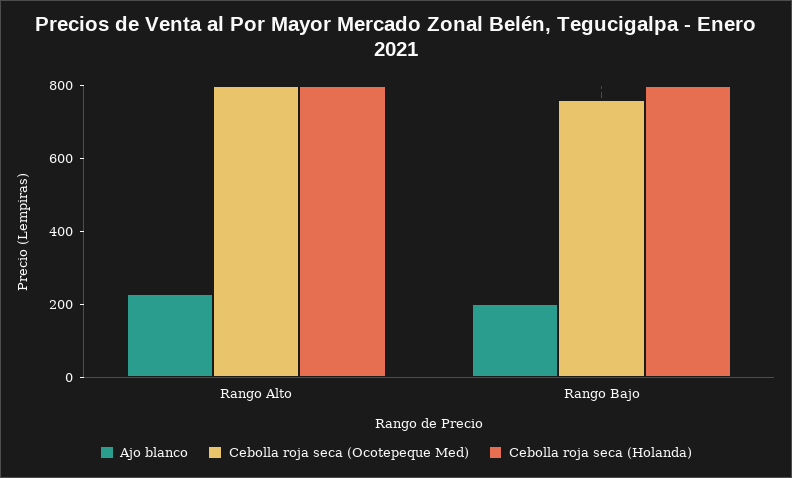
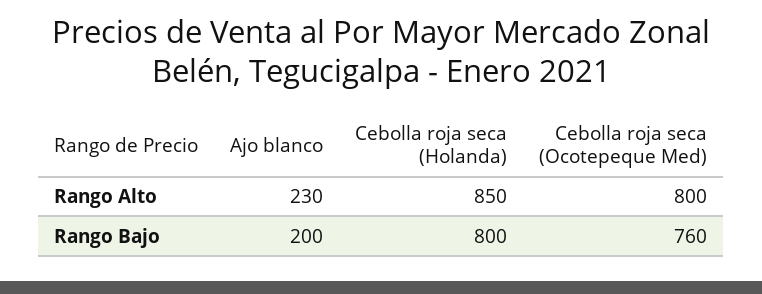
  {
    "Ajo blanco": {
      "Rango Alto": 230,
      "Rango Bajo": 200
    },
    "Cebolla roja seca (Ocotepeque Med)": {
      "Rango Alto": 800,
      "Rango Bajo": 760
    },
    "Cebolla roja seca (Holanda)": {
-     "Rango Alto": 800,
+     "Rango Alto": 850,
      "Rango Bajo": 800
    }
  }

